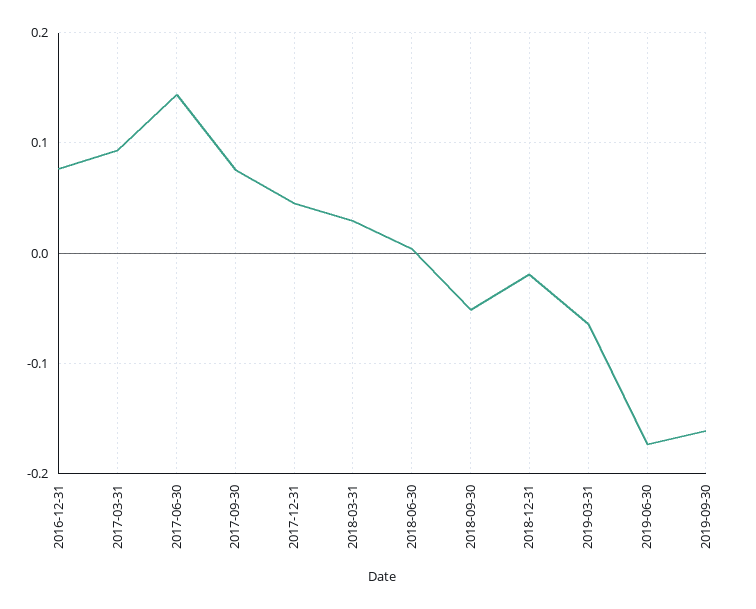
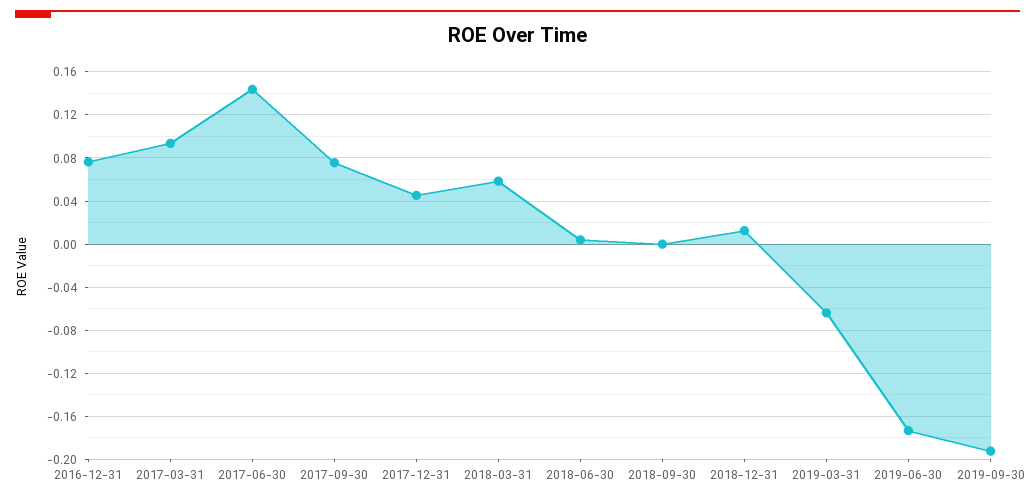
  {
    "2016-12-31": 0.08,
    "2017-03-31": 0.09,
    "2017-06-30": 0.14,
    "2017-09-30": 0.08,
    "2017-12-31": 0.05,
-   "2018-03-31": 0.03,
+   "2018-03-31": 0.06,
    "2018-06-30": 0,
-   "2018-09-30": -0.05,
+   "2018-09-30": 0,
-   "2018-12-31": -0.02,
+   "2018-12-31": 0.01,
    "2019-03-31": -0.06,
    "2019-06-30": -0.17,
-   "2019-09-30": -0.16
+   "2019-09-30": -0.19
  }

